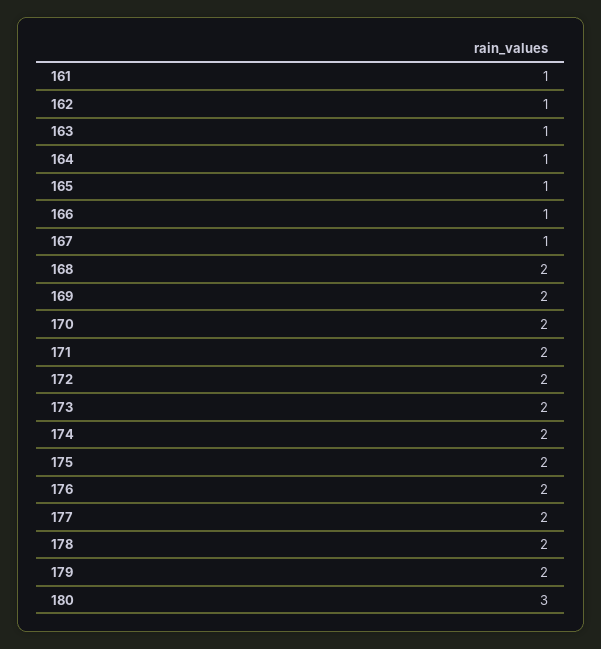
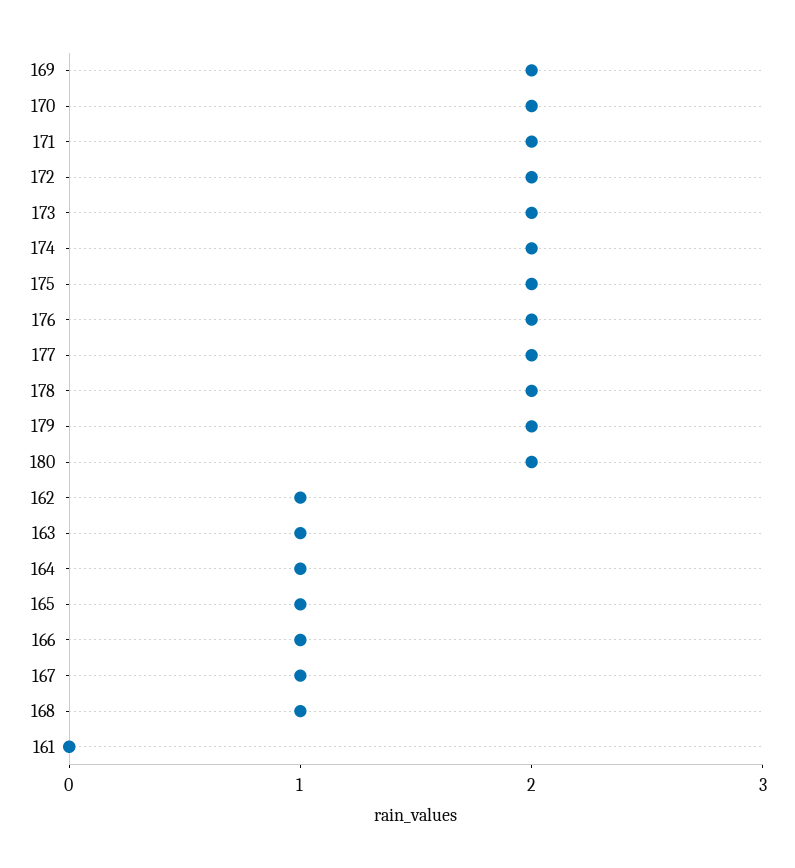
  {
-   "161": 1,
+   "161": 0,
    "162": 1,
    "163": 1,
    "164": 1,
    "165": 1,
    "166": 1,
    "167": 1,
-   "168": 2,
+   "168": 1,
    "169": 2,
    "170": 2,
    "171": 2,
    "172": 2,
    "173": 2,
    "174": 2,
    "175": 2,
    "176": 2,
    "177": 2,
    "178": 2,
    "179": 2,
-   "180": 3
+   "180": 2
  }

